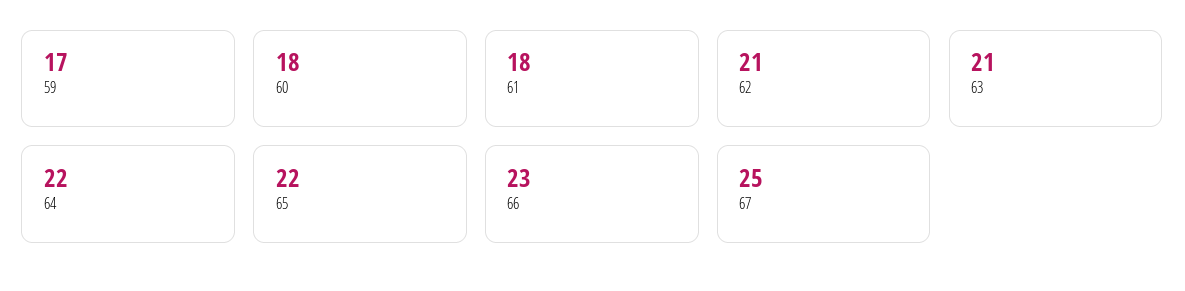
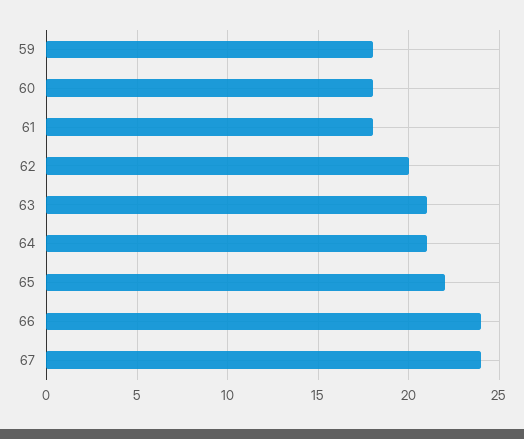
  {
-   "59": 17,
+   "59": 18,
    "60": 18,
    "61": 18,
-   "62": 21,
+   "62": 20,
    "63": 21,
-   "64": 22,
+   "64": 21,
    "65": 22,
-   "66": 23,
+   "66": 24,
-   "67": 25
+   "67": 24
  }

